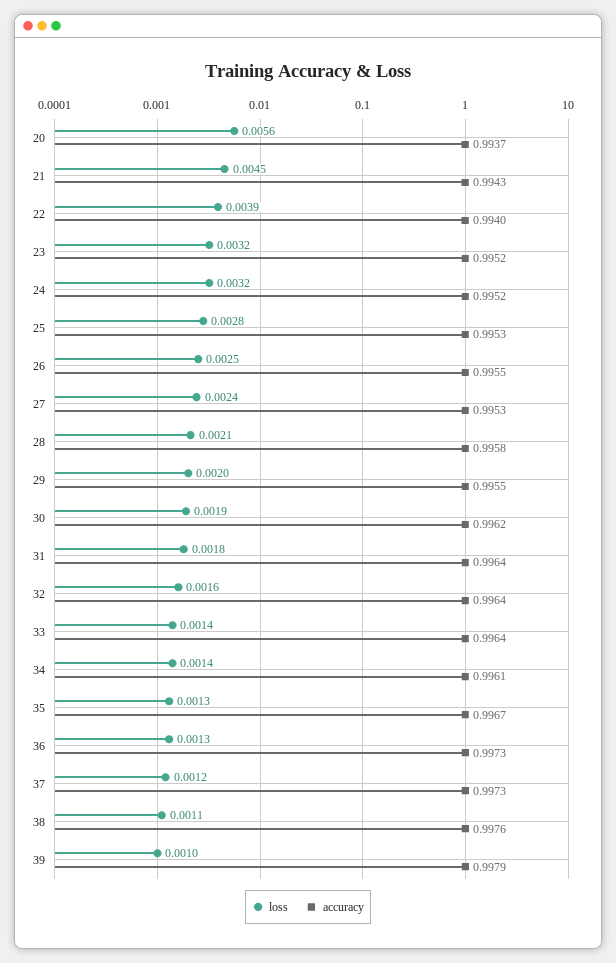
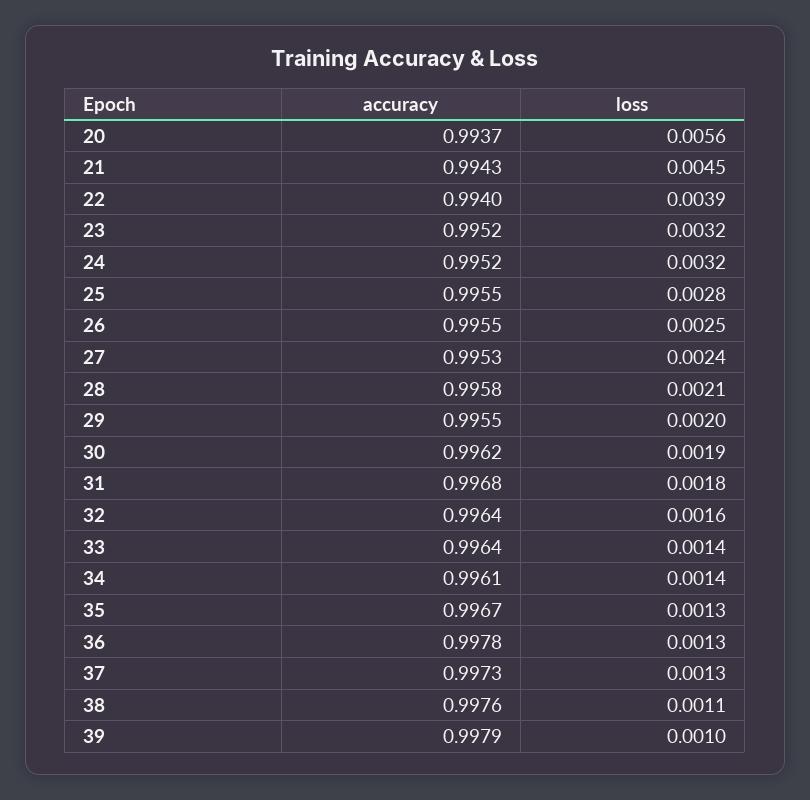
  {
    "loss": {
      "20": 0.0056,
      "21": 0.0045,
      "22": 0.0039,
      "23": 0.0032,
      "24": 0.0032,
      "25": 0.0028,
      "26": 0.0025,
      "27": 0.0024,
      "28": 0.0021,
      "29": 0.002,
      "30": 0.0019,
      "31": 0.0018,
      "32": 0.0016,
      "33": 0.0014,
      "34": 0.0014,
      "35": 0.0013,
      "36": 0.0013,
-     "37": 0.0012,
+     "37": 0.0013,
      "38": 0.0011,
      "39": 0.001
    },
    "accuracy": {
      "20": 0.9937,
      "21": 0.9943,
      "22": 0.994,
      "23": 0.9952,
      "24": 0.9952,
-     "25": 0.9953,
+     "25": 0.9955,
      "26": 0.9955,
      "27": 0.9953,
      "28": 0.9958,
      "29": 0.9955,
      "30": 0.9962,
-     "31": 0.9964,
+     "31": 0.9968,
      "32": 0.9964,
      "33": 0.9964,
      "34": 0.9961,
      "35": 0.9967,
-     "36": 0.9973,
+     "36": 0.9978,
      "37": 0.9973,
      "38": 0.9976,
      "39": 0.9979
    }
  }

